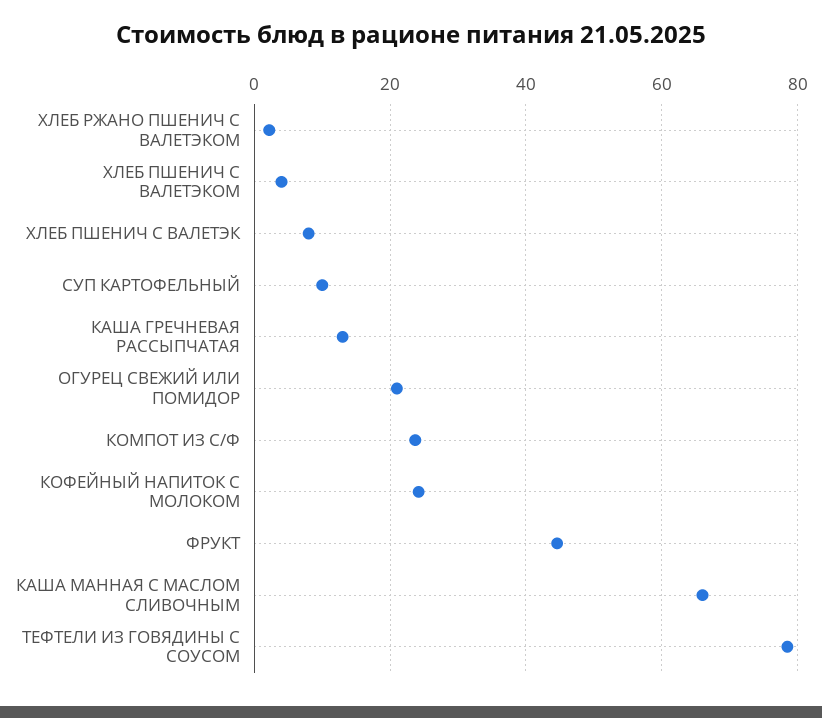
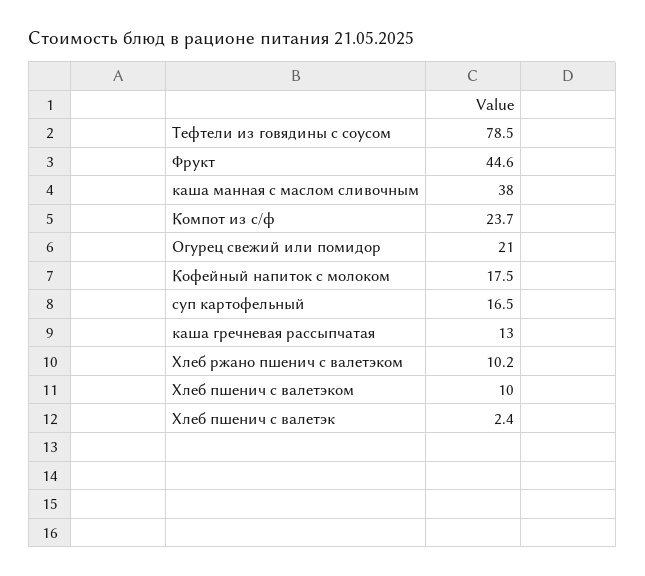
  {
-   "ХЛЕБ РЖАНО ПШЕНИЧ С ВАЛЕТЭКОМ": 2,
+   "ХЛЕБ РЖАНО ПШЕНИЧ С ВАЛЕТЭКОМ": 10.2,
-   "ХЛЕБ ПШЕНИЧ С ВАЛЕТЭКОМ": 4,
+   "ХЛЕБ ПШЕНИЧ С ВАЛЕТЭКОМ": 10,
-   "ХЛЕБ ПШЕНИЧ С ВАЛЕТЭК": 8,
+   "ХЛЕБ ПШЕНИЧ С ВАЛЕТЭК": 2.4,
-   "СУП КАРТОФЕЛЬНЫЙ": 10,
+   "СУП КАРТОФЕЛЬНЫЙ": 16.5,
    "КАША ГРЕЧНЕВАЯ РАССЫПЧАТАЯ": 13,
    "ОГУРЕЦ СВЕЖИЙ ИЛИ ПОМИДОР": 21,
    "КОМПОТ ИЗ С/Ф": 23.7,
-   "КОФЕЙНЫЙ НАПИТОК С МОЛОКОМ": 24,
+   "КОФЕЙНЫЙ НАПИТОК С МОЛОКОМ": 17.5,
    "ФРУКТ": 44.6,
-   "КАША МАННАЯ С МАСЛОМ СЛИВОЧНЫМ": 66,
+   "КАША МАННАЯ С МАСЛОМ СЛИВОЧНЫМ": 38,
    "ТЕФТЕЛИ ИЗ ГОВЯДИНЫ С СОУСОМ": 78.5
  }

